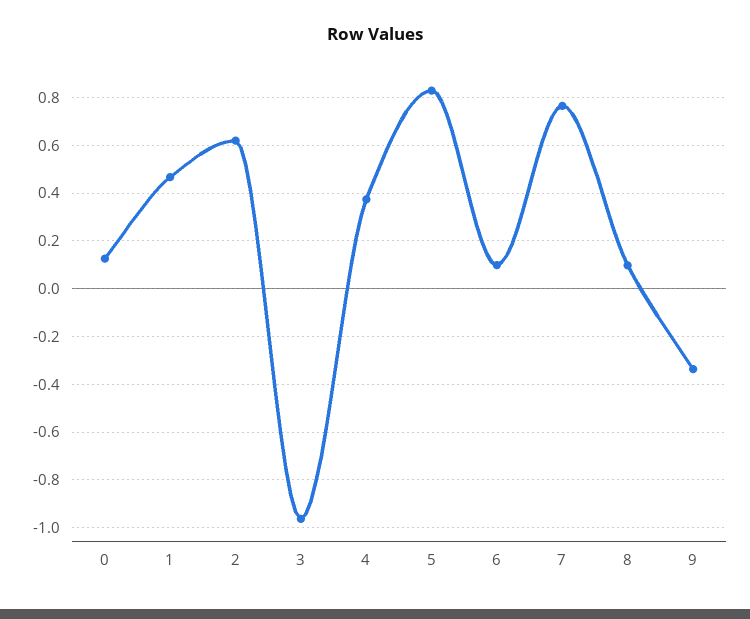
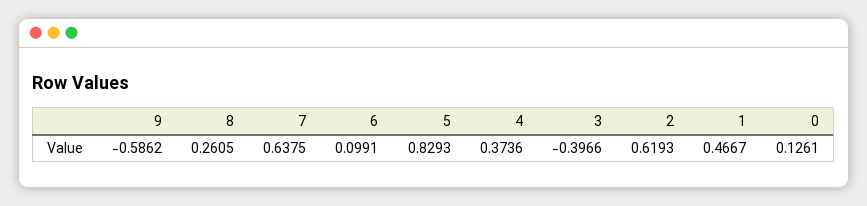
  {
    "0": 0.1261,
    "1": 0.4667,
    "2": 0.6193,
-   "3": -0.95,
+   "3": -0.3966,
    "4": 0.3736,
    "5": 0.8293,
    "6": 0.0991,
-   "7": 0.75,
+   "7": 0.6375,
-   "8": 0.1,
+   "8": 0.2605,
-   "9": -0.35
+   "9": -0.5862
  }

